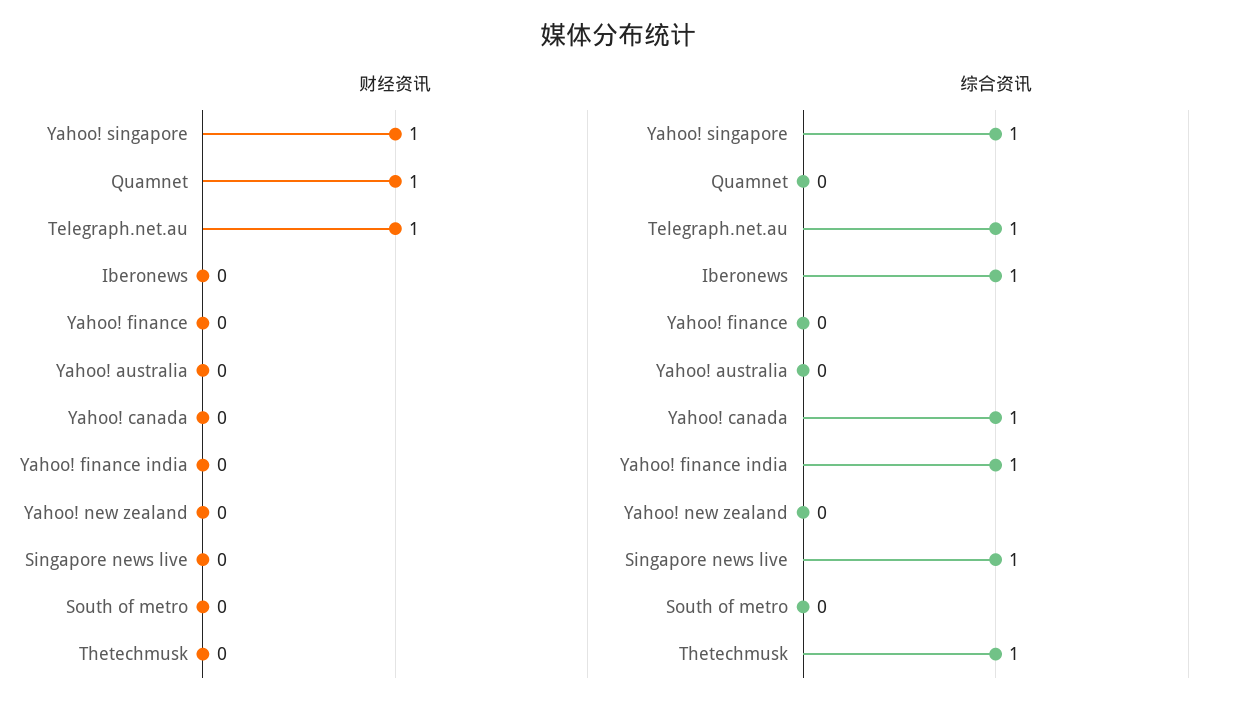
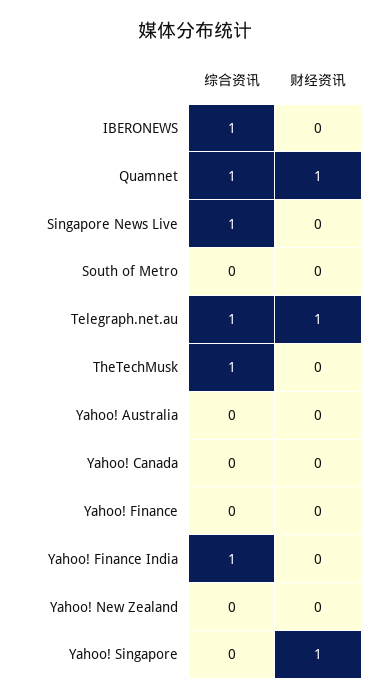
  {
    "财经资讯": {
      "Yahoo! singapore": 1,
      "Quamnet": 1,
      "Telegraph.net.au": 1,
      "Iberonews": 0,
      "Yahoo! finance": 0,
      "Yahoo! australia": 0,
      "Yahoo! canada": 0,
      "Yahoo! finance india": 0,
      "Yahoo! new zealand": 0,
      "Singapore news live": 0,
      "South of metro": 0,
      "Thetechmusk": 0
    },
    "综合资讯": {
-     "Yahoo! singapore": 1,
+     "Yahoo! singapore": 0,
-     "Quamnet": 0,
+     "Quamnet": 1,
      "Telegraph.net.au": 1,
      "Iberonews": 1,
      "Yahoo! finance": 0,
      "Yahoo! australia": 0,
-     "Yahoo! canada": 1,
+     "Yahoo! canada": 0,
      "Yahoo! finance india": 1,
      "Yahoo! new zealand": 0,
      "Singapore news live": 1,
      "South of metro": 0,
      "Thetechmusk": 1
    }
  }

